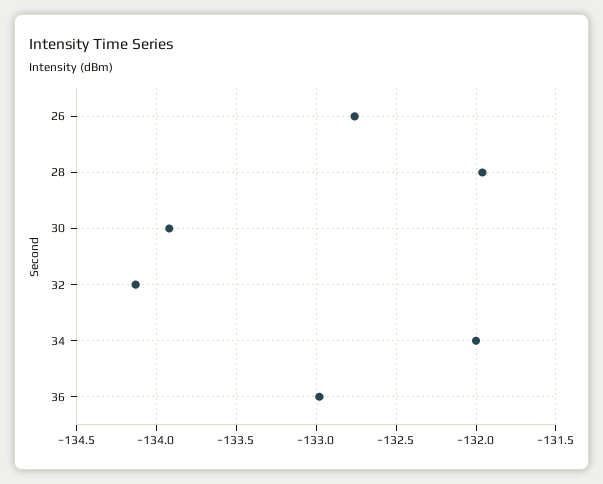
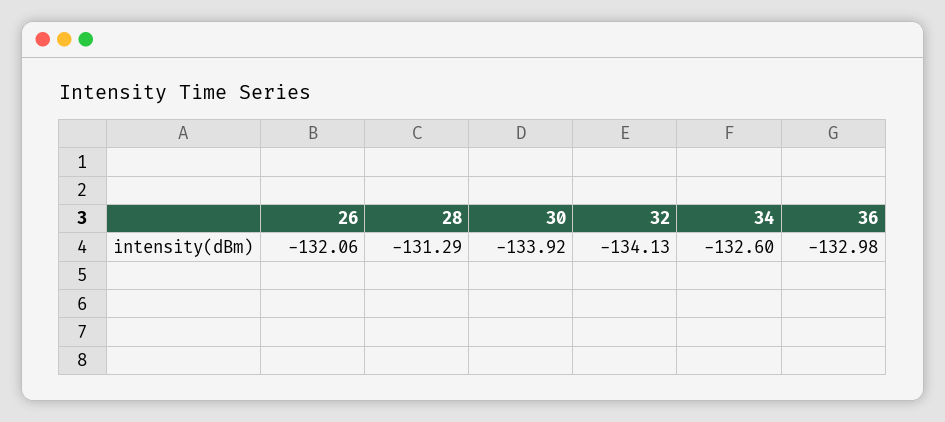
  {
-   "26": -132.75,
+   "26": -132.06,
-   "28": -131.95,
+   "28": -131.29,
    "30": -133.92,
    "32": -134.13,
-   "34": -132,
+   "34": -132.6,
    "36": -132.98
  }

